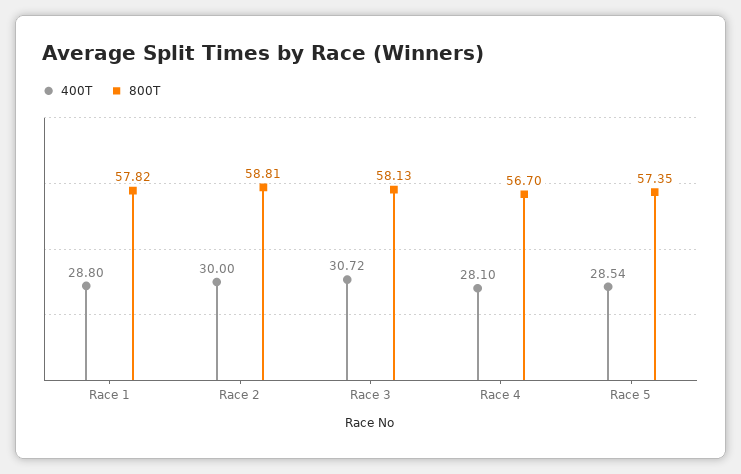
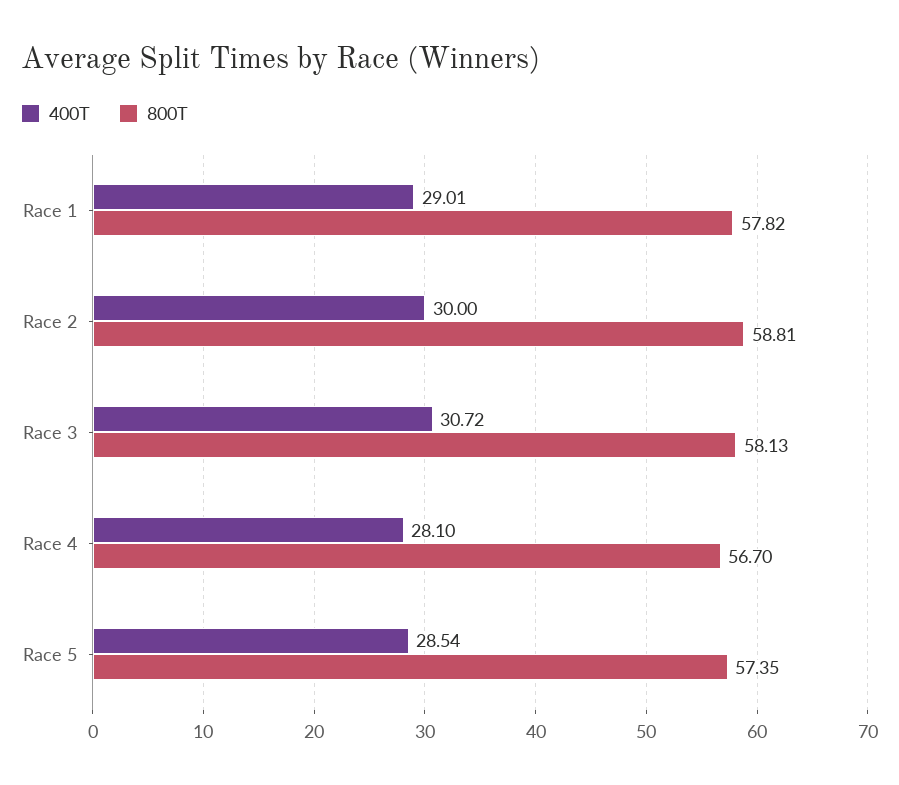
  {
    "400T": {
-     "Race 1": 28.8,
+     "Race 1": 29.01,
      "Race 2": 30,
      "Race 3": 30.72,
      "Race 4": 28.1,
      "Race 5": 28.54
    },
    "800T": {
      "Race 1": 57.82,
      "Race 2": 58.81,
      "Race 3": 58.13,
      "Race 4": 56.7,
      "Race 5": 57.35
    }
  }

